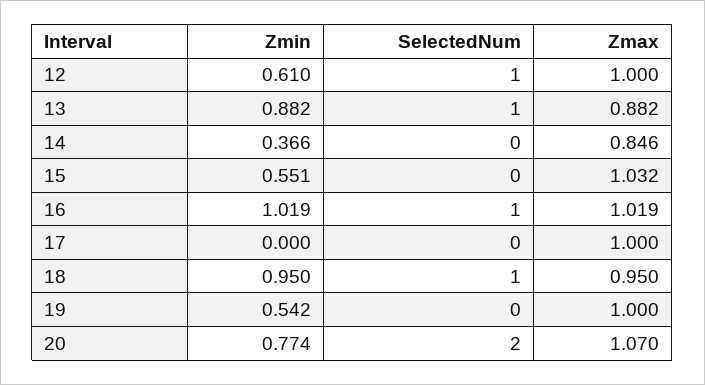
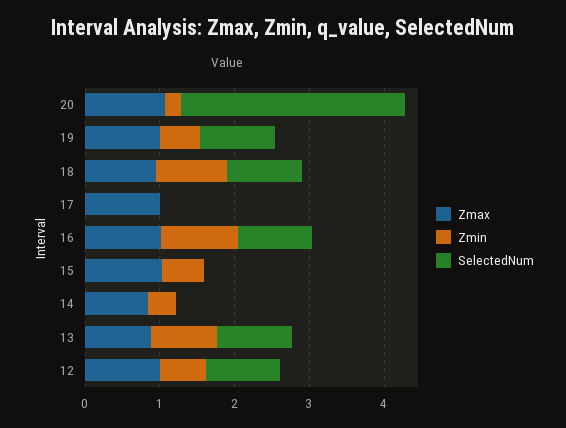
  {
    "Zmin": {
      "12": 0.61,
      "13": 0.882,
      "14": 0.366,
      "15": 0.551,
      "16": 1.019,
      "17": 0,
      "18": 0.95,
      "19": 0.542,
-     "20": 0.774
+     "20": 0.2
    },
    "SelectedNum": {
      "12": 1,
      "13": 1,
      "14": 0,
      "15": 0,
      "16": 1,
      "17": 0,
      "18": 1,
-     "19": 0,
+     "19": 1,
-     "20": 2
+     "20": 3
    },
    "Zmax": {
      "12": 1,
      "13": 0.882,
      "14": 0.846,
      "15": 1.032,
      "16": 1.019,
      "17": 1,
      "18": 0.95,
      "19": 1,
      "20": 1.07
    }
  }

